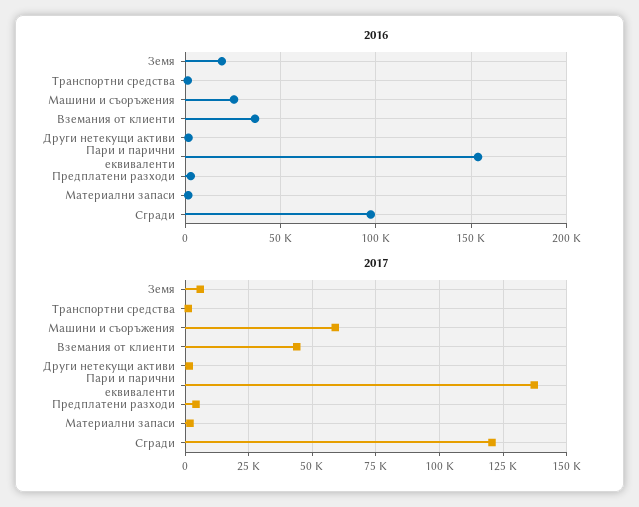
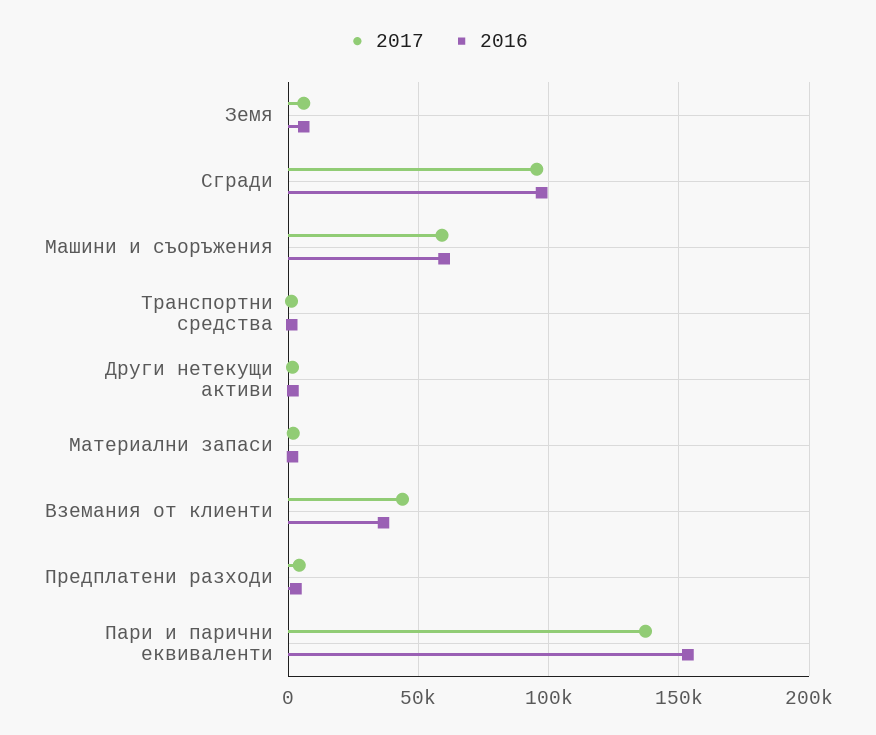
  {
    "2016": {
-     "Земя": 20000,
+     "Земя": 5000,
      "Транспортни средства": 0,
-     "Машини и съоръжения": 25000,
+     "Машини и съоръжения": 60000,
      "Вземания от клиенти": 35000,
      "Други нетекущи активи": 0,
      "Пари и парични еквиваленти": 155000,
      "Предплатени разходи": 5000,
      "Материални запаси": 0,
      "Сгради": 95000
    },
    "2017": {
      "Земя": 5000,
      "Транспортни средства": 0,
      "Машини и съоръжения": 60000,
      "Вземания от клиенти": 45000,
      "Други нетекущи активи": 2500,
      "Пари и парични еквиваленти": 137500,
      "Предплатени разходи": 5000,
      "Материални запаси": 2500,
-     "Сгради": 120000
+     "Сгради": 95000
    }
  }

